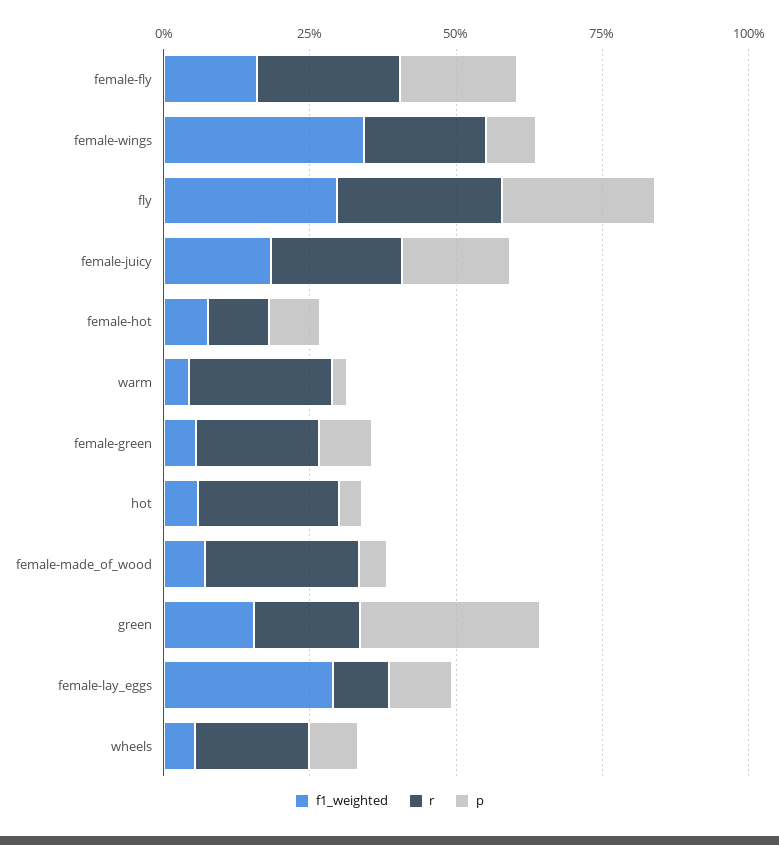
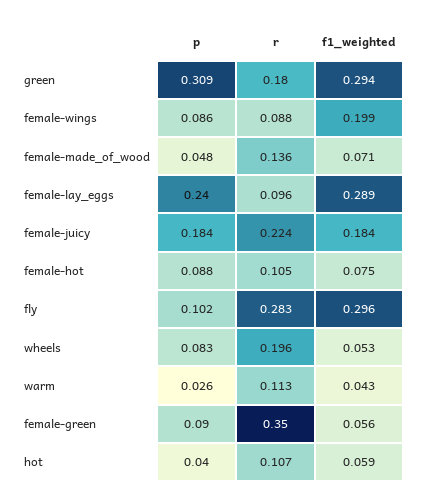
  {
    "f1_weighted": {
-     "female-fly": 0.15,
-     "female-wings": 0.35,
+     "female-wings": 0.199,
      "fly": 0.296,
      "female-juicy": 0.184,
      "female-hot": 0.075,
      "warm": 0.043,
      "female-green": 0.056,
      "hot": 0.059,
      "female-made_of_wood": 0.071,
-     "green": 0.15,
+     "green": 0.294,
      "female-lay_eggs": 0.289,
      "wheels": 0.053
    },
    "r": {
-     "female-fly": 0.25,
-     "female-wings": 0.2,
+     "female-wings": 0.088,
      "fly": 0.283,
      "female-juicy": 0.224,
      "female-hot": 0.105,
-     "warm": 0.25,
+     "warm": 0.113,
-     "female-green": 0.2,
+     "female-green": 0.35,
-     "hot": 0.25,
+     "hot": 0.107,
-     "female-made_of_wood": 0.25,
+     "female-made_of_wood": 0.136,
      "green": 0.18,
      "female-lay_eggs": 0.096,
      "wheels": 0.196
    },
    "p": {
-     "female-fly": 0.2,
      "female-wings": 0.086,
-     "fly": 0.25,
+     "fly": 0.102,
      "female-juicy": 0.184,
      "female-hot": 0.088,
      "warm": 0.026,
      "female-green": 0.09,
      "hot": 0.04,
      "female-made_of_wood": 0.048,
      "green": 0.309,
-     "female-lay_eggs": 0.1,
+     "female-lay_eggs": 0.24,
      "wheels": 0.083
    }
  }

